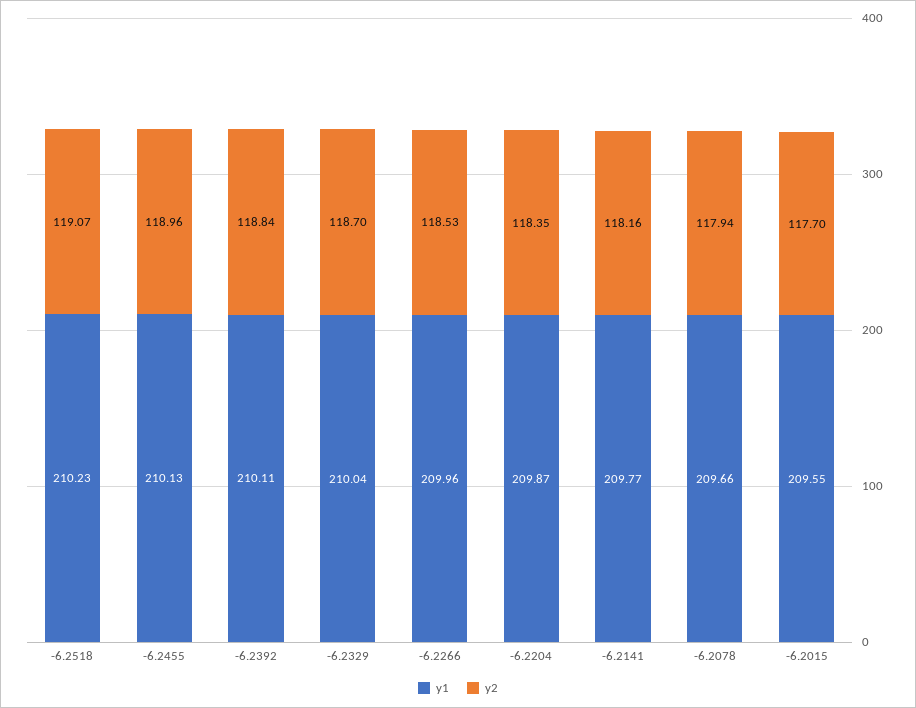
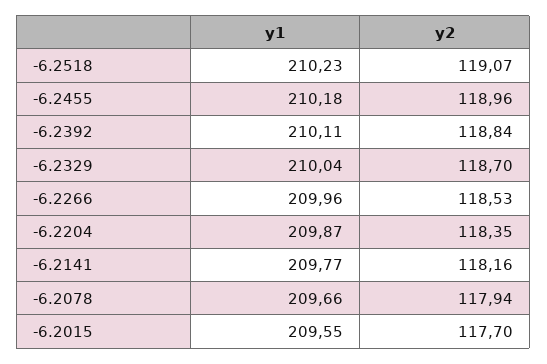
  {
    "y1": {
      "-6.2518": 210.23,
-     "-6.2455": 210.13,
+     "-6.2455": 210.18,
      "-6.2392": 210.11,
      "-6.2329": 210.04,
      "-6.2266": 209.96,
      "-6.2204": 209.87,
      "-6.2141": 209.77,
      "-6.2078": 209.66,
      "-6.2015": 209.55
    },
    "y2": {
      "-6.2518": 119.07,
      "-6.2455": 118.96,
      "-6.2392": 118.84,
      "-6.2329": 118.7,
      "-6.2266": 118.53,
      "-6.2204": 118.35,
      "-6.2141": 118.16,
      "-6.2078": 117.94,
      "-6.2015": 117.7
    }
  }

